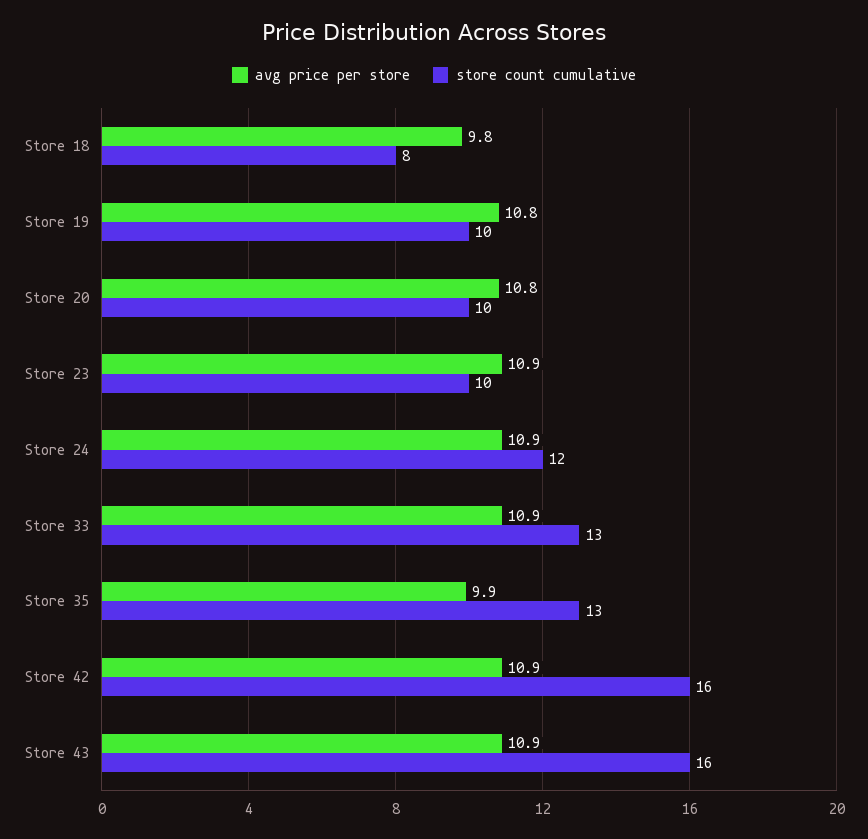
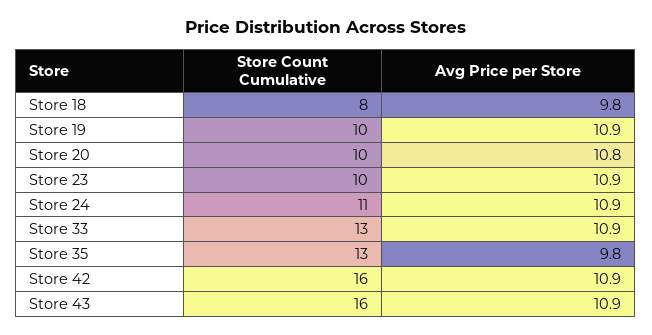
  {
    "avg price per store": {
      "Store 18": 9.8,
-     "Store 19": 10.8,
+     "Store 19": 10.9,
      "Store 20": 10.8,
      "Store 23": 10.9,
      "Store 24": 10.9,
      "Store 33": 10.9,
-     "Store 35": 9.9,
+     "Store 35": 9.8,
      "Store 42": 10.9,
      "Store 43": 10.9
    },
    "store count cumulative": {
      "Store 18": 8,
      "Store 19": 10,
      "Store 20": 10,
      "Store 23": 10,
-     "Store 24": 12,
+     "Store 24": 11,
      "Store 33": 13,
      "Store 35": 13,
      "Store 42": 16,
      "Store 43": 16
    }
  }

